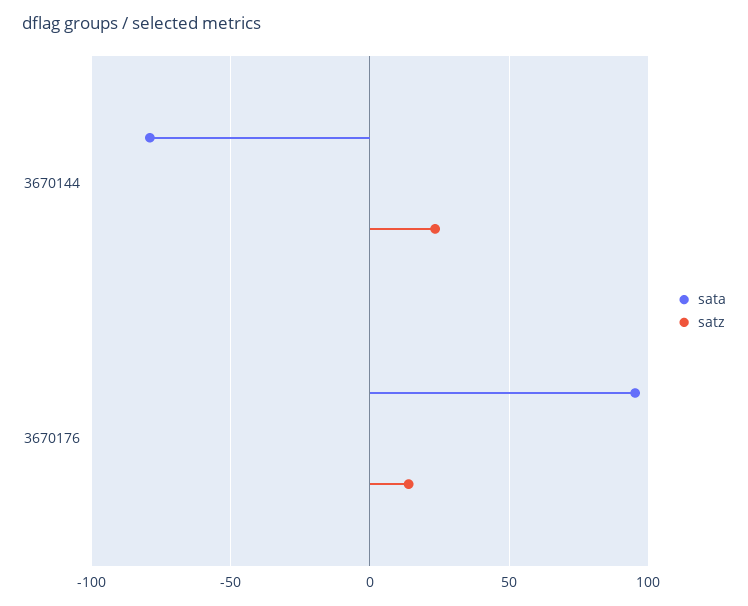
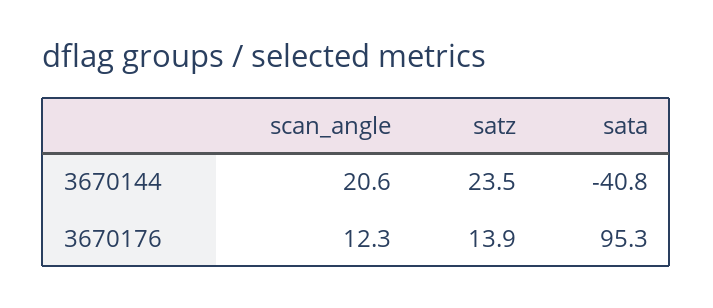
  {
    "sata": {
-     "3670144": -80,
+     "3670144": -40.8,
      "3670176": 95.3
    },
    "satz": {
      "3670144": 23.5,
      "3670176": 13.9
-   }
+   },
+   "scan_angle": {
+     "3670144": 20.6,
+     "3670176": 12.3
+   }
  }

